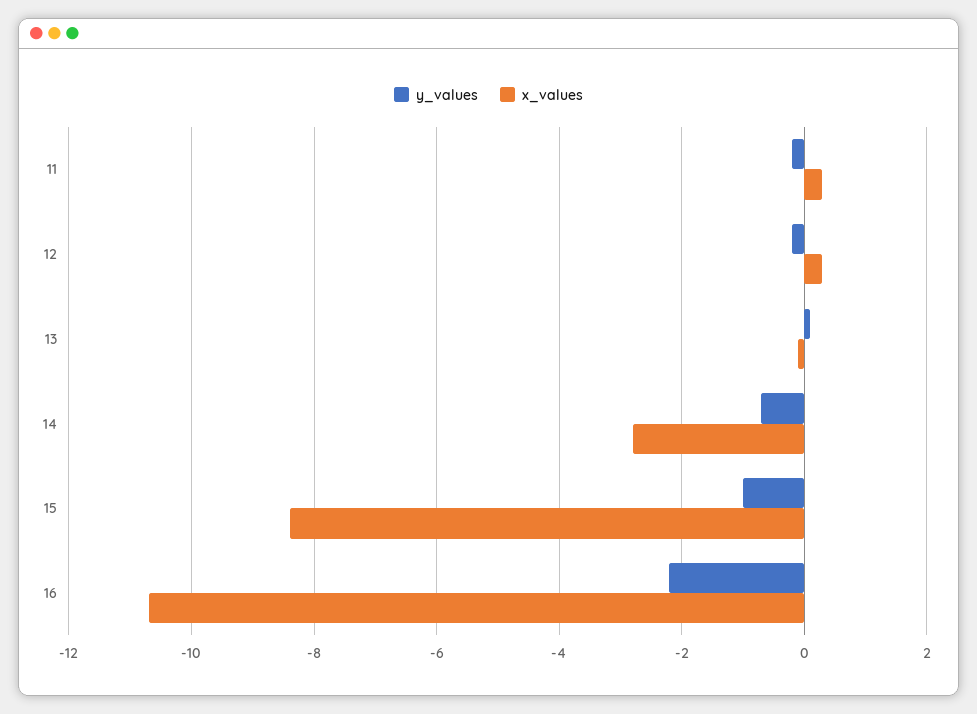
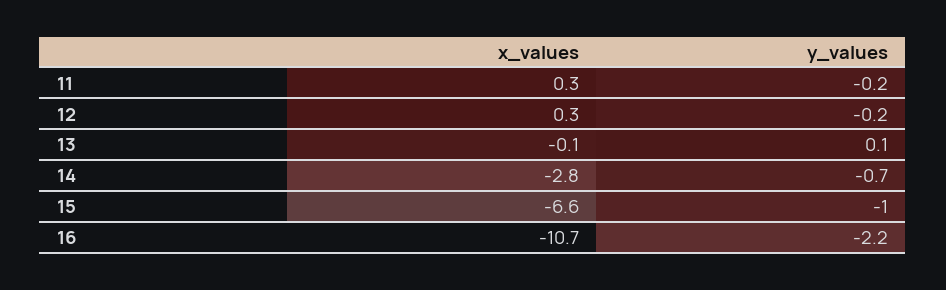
  {
    "y_values": {
      "11": -0.2,
      "12": -0.2,
      "13": 0.1,
      "14": -0.7,
      "15": -1,
      "16": -2.2
    },
    "x_values": {
      "11": 0.3,
      "12": 0.3,
      "13": -0.1,
      "14": -2.8,
-     "15": -8.5,
+     "15": -6.6,
      "16": -10.7
    }
  }

